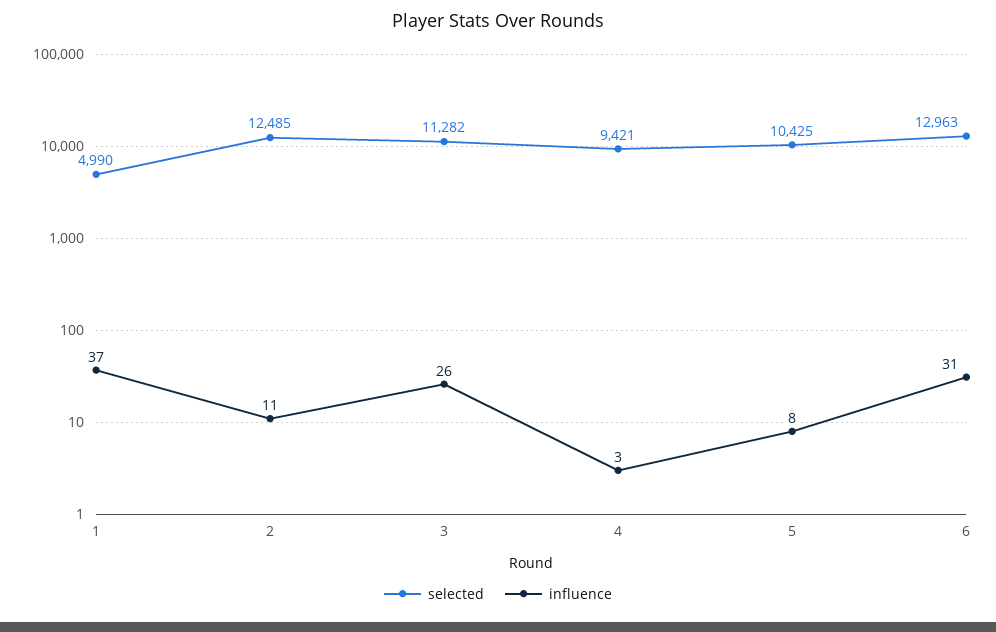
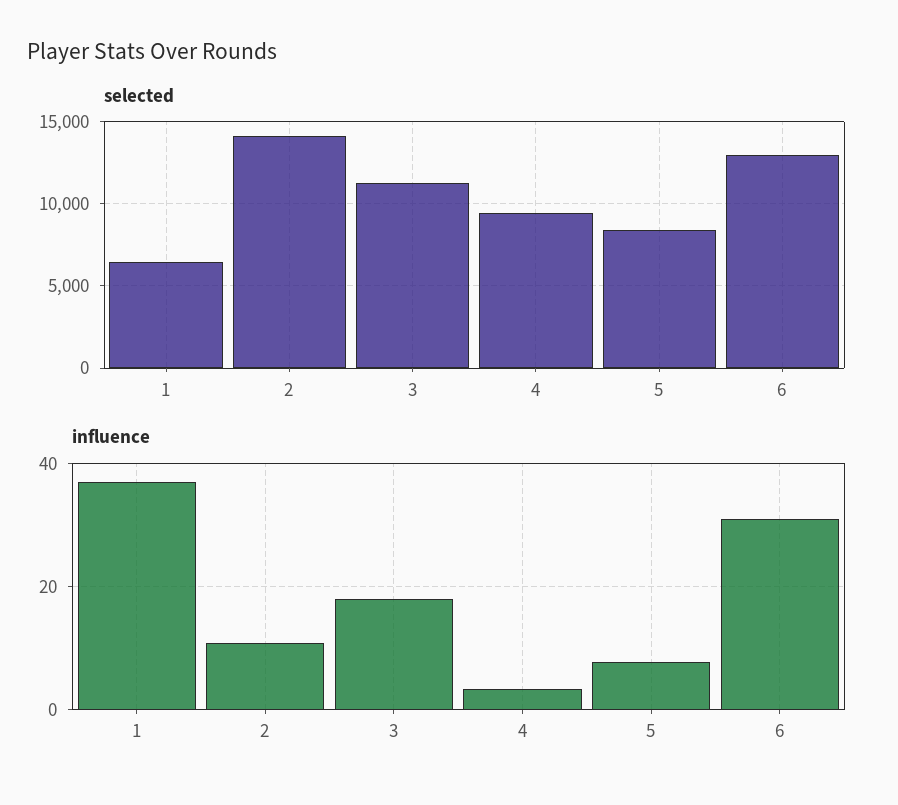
  {
    "selected": {
-     "1": 4990,
+     "1": 6500,
-     "2": 12485,
+     "2": 14000,
      "3": 11282,
      "4": 9421,
-     "5": 10425,
+     "5": 8500,
      "6": 12963
    },
    "influence": {
      "1": 37,
      "2": 11,
-     "3": 26,
+     "3": 18,
      "4": 3,
      "5": 8,
      "6": 31
    }
  }

